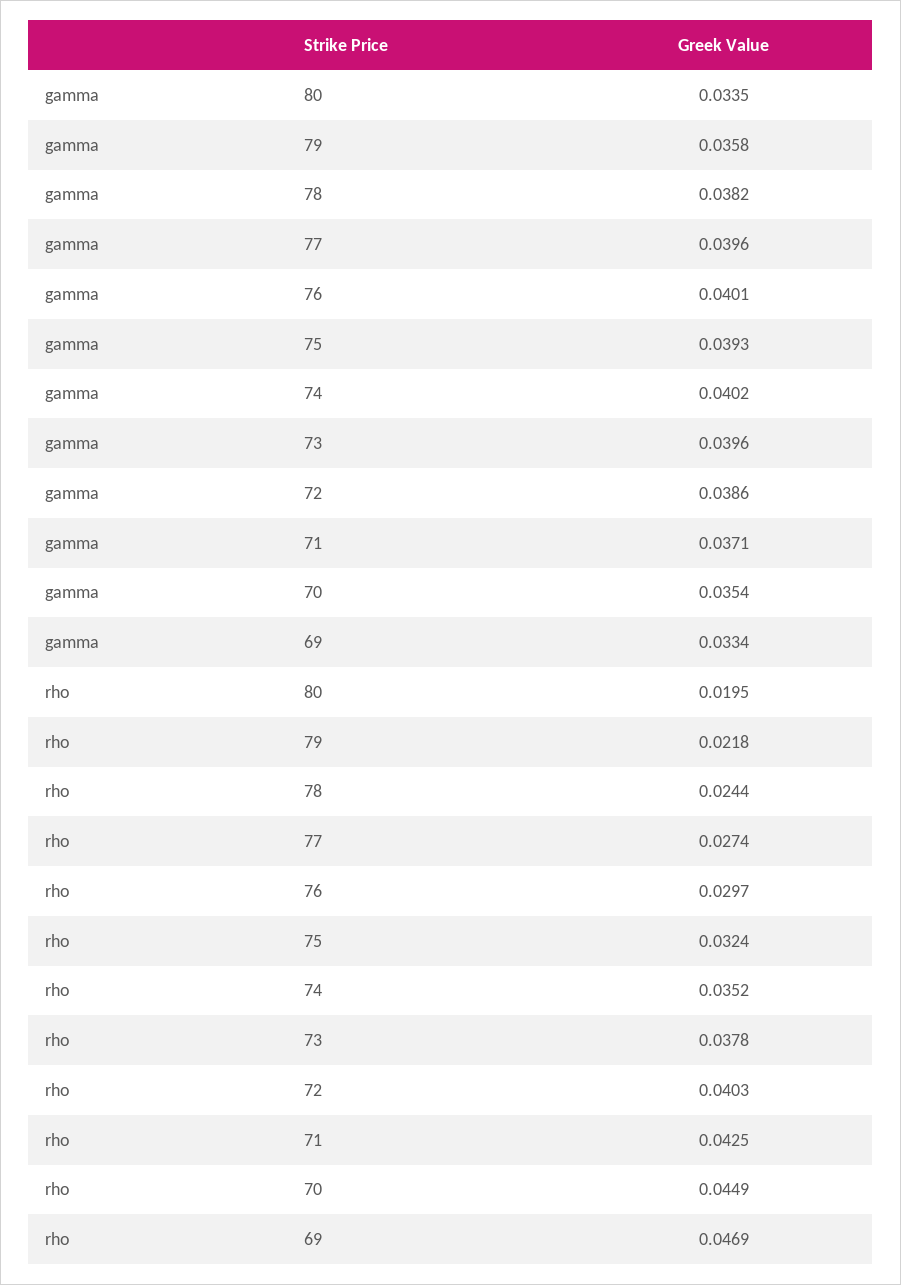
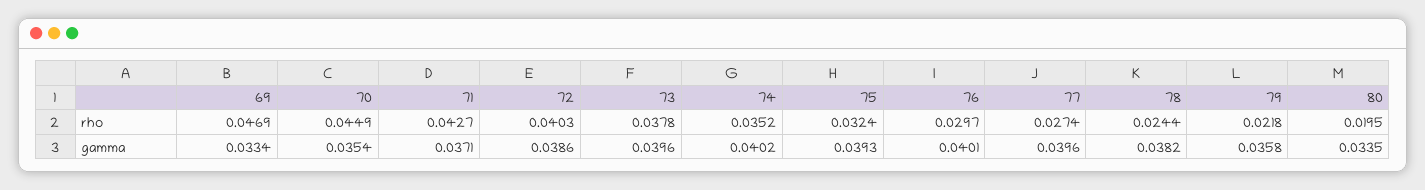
  {
    "gamma": {
      "80": 0.0335,
      "79": 0.0358,
      "78": 0.0382,
      "77": 0.0396,
      "76": 0.0401,
      "75": 0.0393,
      "74": 0.0402,
      "73": 0.0396,
      "72": 0.0386,
      "71": 0.0371,
      "70": 0.0354,
      "69": 0.0334
    },
    "rho": {
      "80": 0.0195,
      "79": 0.0218,
      "78": 0.0244,
      "77": 0.0274,
      "76": 0.0297,
      "75": 0.0324,
      "74": 0.0352,
      "73": 0.0378,
      "72": 0.0403,
-     "71": 0.0425,
+     "71": 0.0427,
      "70": 0.0449,
      "69": 0.0469
    }
  }

